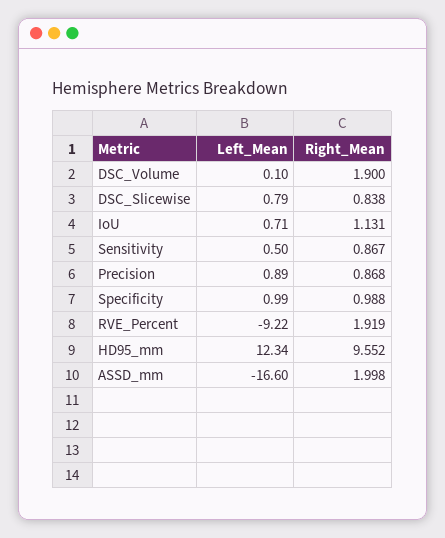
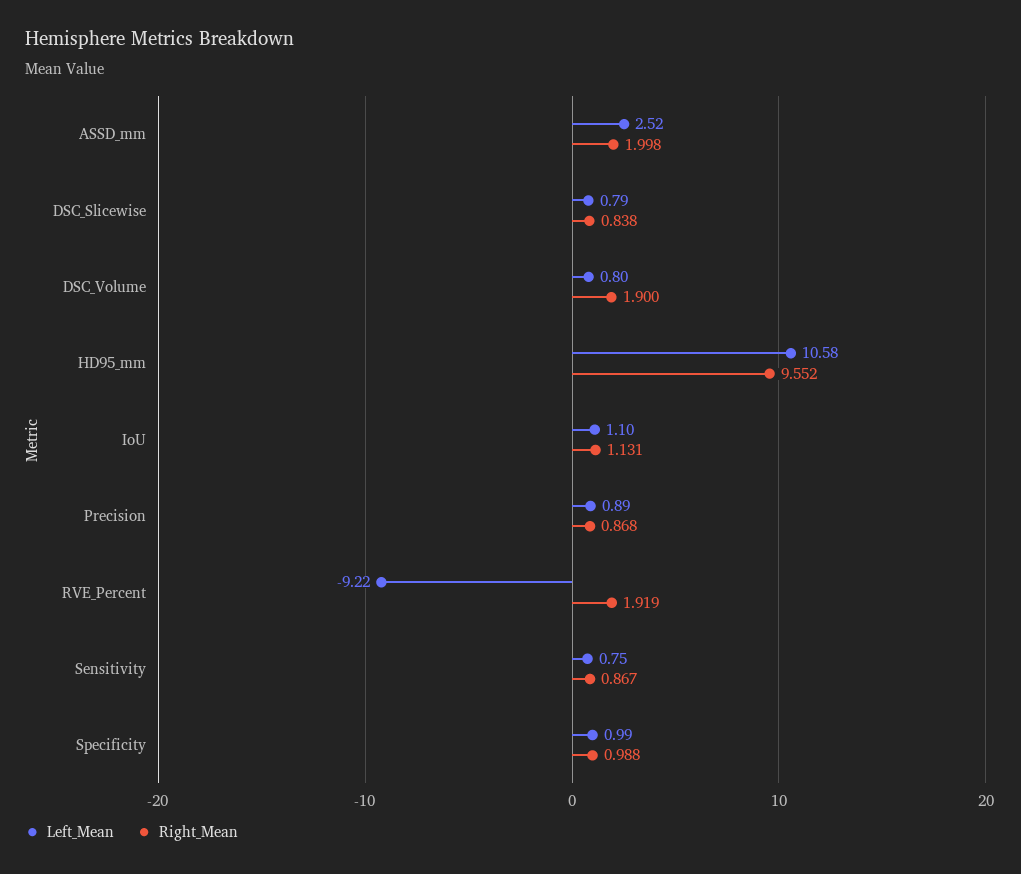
  {
    "Left_Mean": {
-     "DSC_Volume": 0.1,
+     "DSC_Volume": 0.8,
      "DSC_Slicewise": 0.79,
-     "IoU": 0.71,
+     "IoU": 1.1,
-     "Sensitivity": 0.5,
+     "Sensitivity": 0.75,
      "Precision": 0.89,
      "Specificity": 0.99,
      "RVE_Percent": -9.22,
-     "HD95_mm": 12.34,
+     "HD95_mm": 10.58,
-     "ASSD_mm": -16.6
+     "ASSD_mm": 2.52
    },
    "Right_Mean": {
      "DSC_Volume": 1.9,
      "DSC_Slicewise": 0.838,
      "IoU": 1.131,
      "Sensitivity": 0.867,
      "Precision": 0.868,
      "Specificity": 0.988,
      "RVE_Percent": 1.919,
      "HD95_mm": 9.552,
      "ASSD_mm": 1.998
    }
  }

